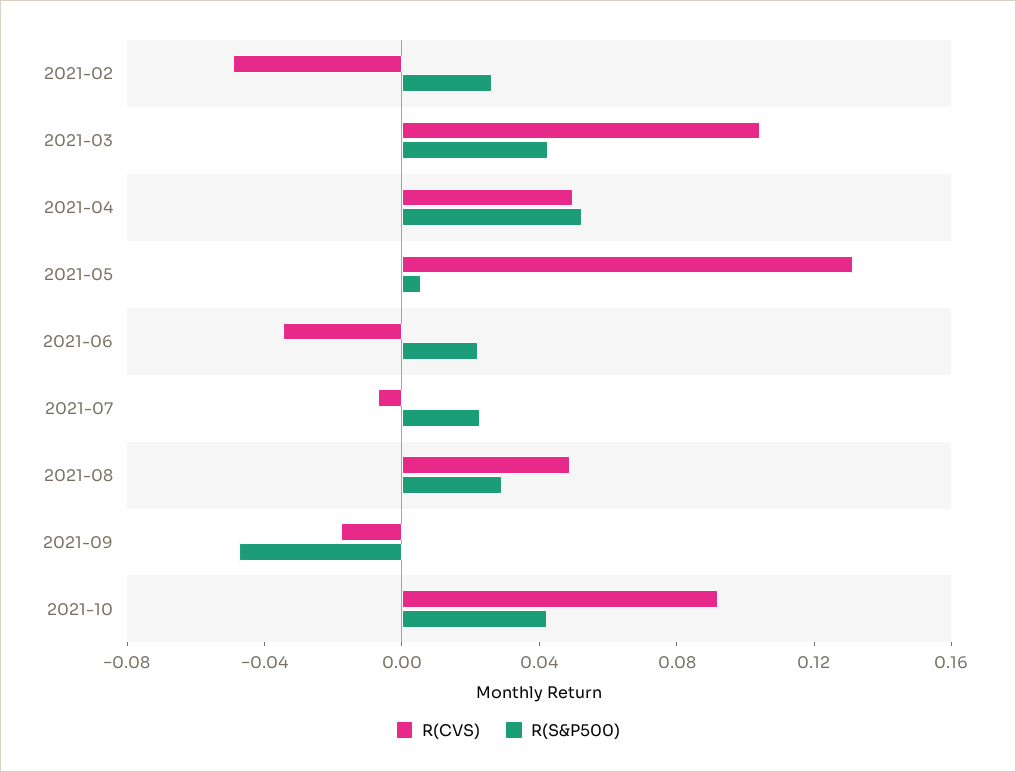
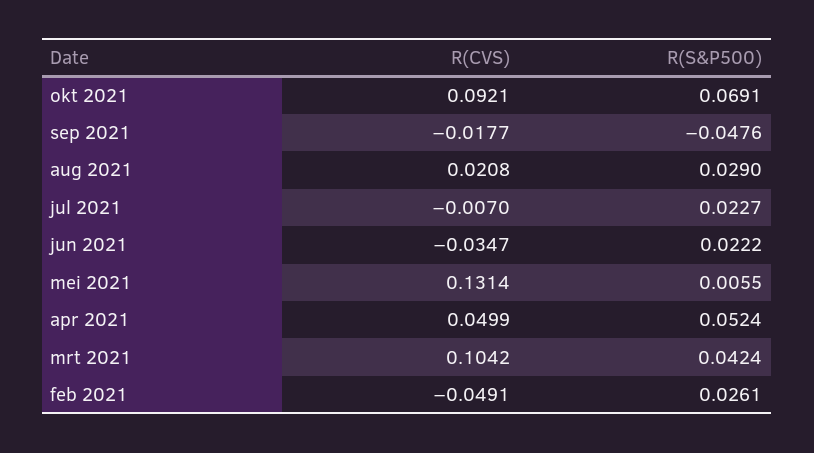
  {
    "R(CVS)": {
      "2021-02": -0.0491,
      "2021-03": 0.1042,
      "2021-04": 0.0499,
      "2021-05": 0.1314,
      "2021-06": -0.0347,
      "2021-07": -0.007,
-     "2021-08": 0.05,
+     "2021-08": 0.0208,
      "2021-09": -0.0177,
      "2021-10": 0.0921
    },
    "R(S&P500)": {
      "2021-02": 0.0261,
      "2021-03": 0.0424,
      "2021-04": 0.0524,
      "2021-05": 0.0055,
      "2021-06": 0.0222,
      "2021-07": 0.0227,
      "2021-08": 0.029,
      "2021-09": -0.0476,
-     "2021-10": 0.04
+     "2021-10": 0.0691
    }
  }

